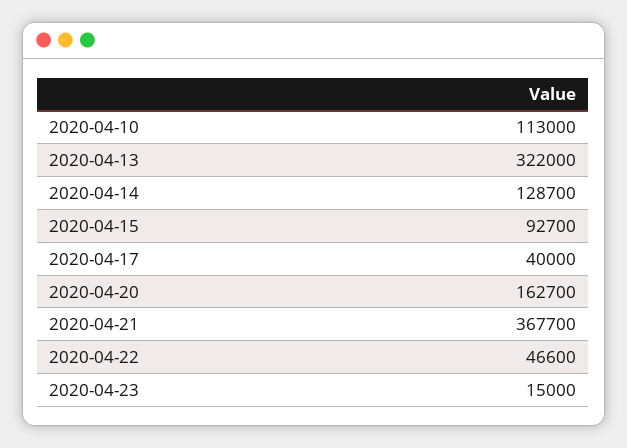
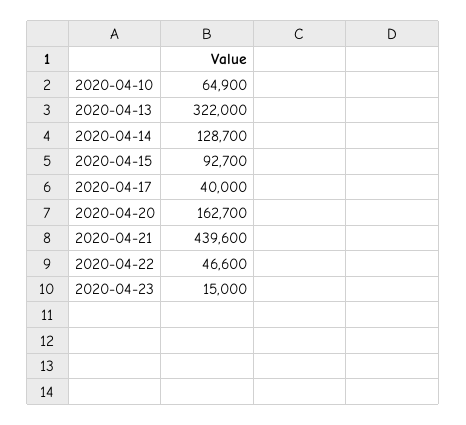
  {
-   "2020-04-10": 113000,
+   "2020-04-10": 64900,
    "2020-04-13": 322000,
    "2020-04-14": 128700,
    "2020-04-15": 92700,
    "2020-04-17": 40000,
    "2020-04-20": 162700,
-   "2020-04-21": 367700,
+   "2020-04-21": 439600,
    "2020-04-22": 46600,
    "2020-04-23": 15000
  }

